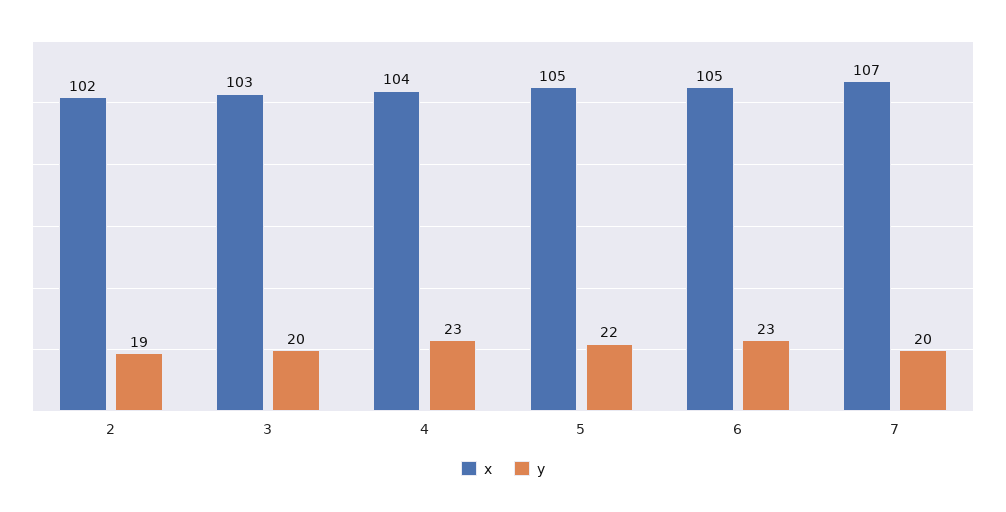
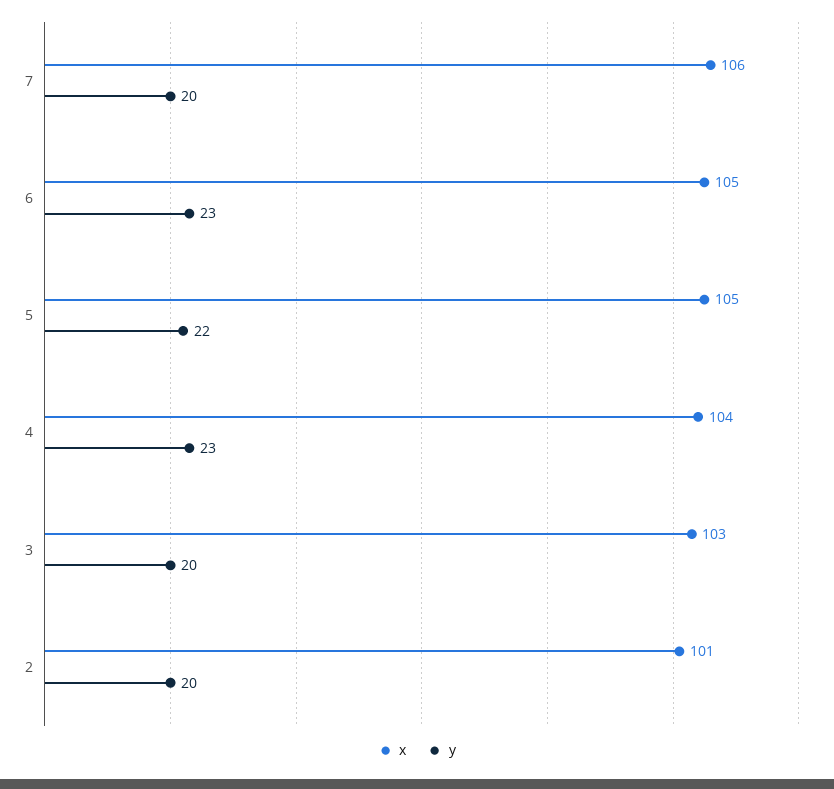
  {
    "x": {
-     "2": 102,
+     "2": 101,
      "3": 103,
      "4": 104,
      "5": 105,
      "6": 105,
-     "7": 107
+     "7": 106
    },
    "y": {
-     "2": 19,
+     "2": 20,
      "3": 20,
      "4": 23,
      "5": 22,
      "6": 23,
      "7": 20
    }
  }

